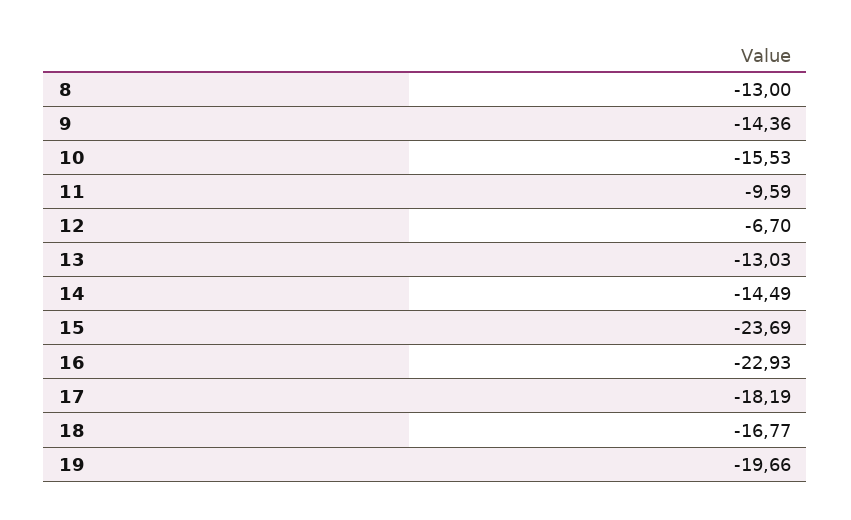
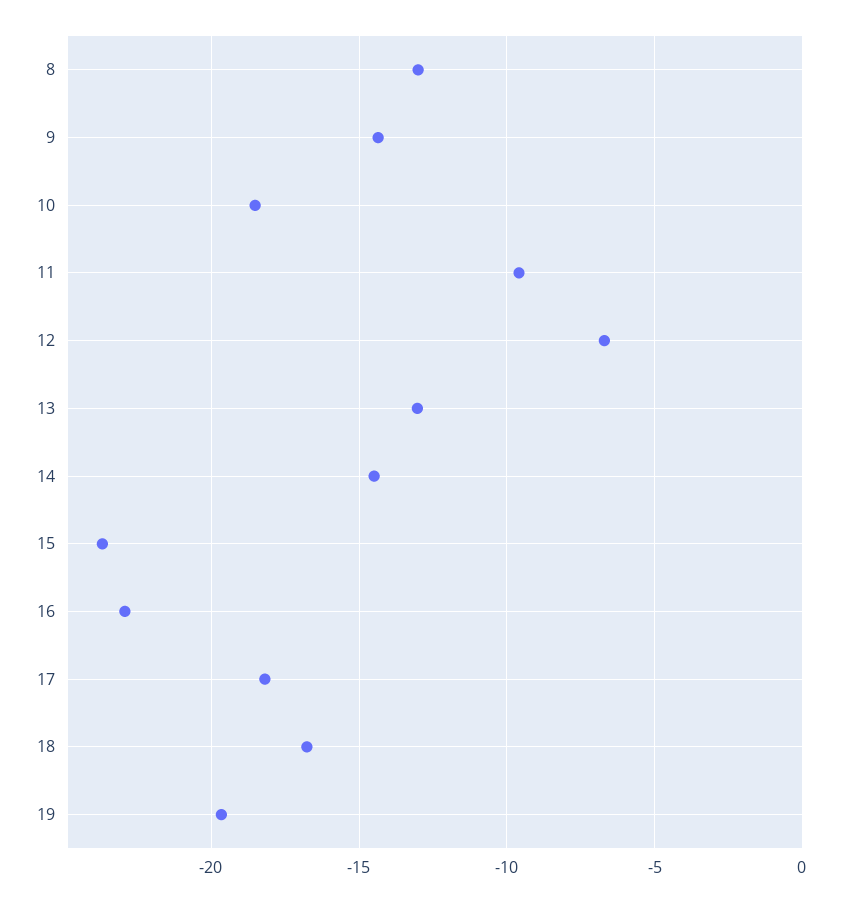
  {
    "8": -13,
    "9": -14.36,
-   "10": -15.53,
+   "10": -18.5,
    "11": -9.59,
    "12": -6.7,
    "13": -13.03,
    "14": -14.49,
    "15": -23.69,
    "16": -22.93,
    "17": -18.19,
    "18": -16.77,
    "19": -19.66
  }

